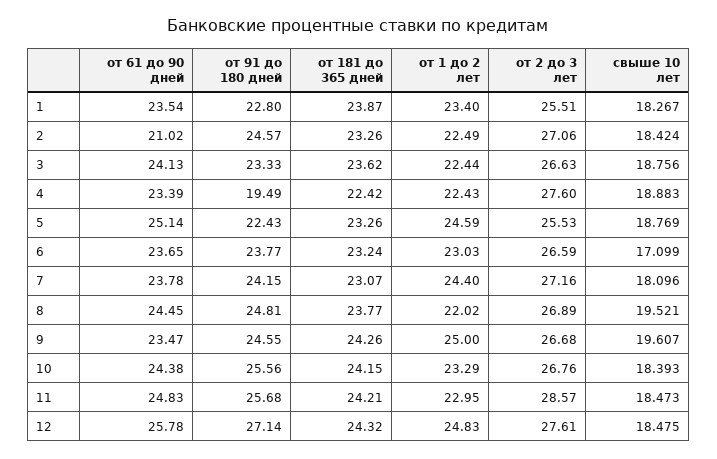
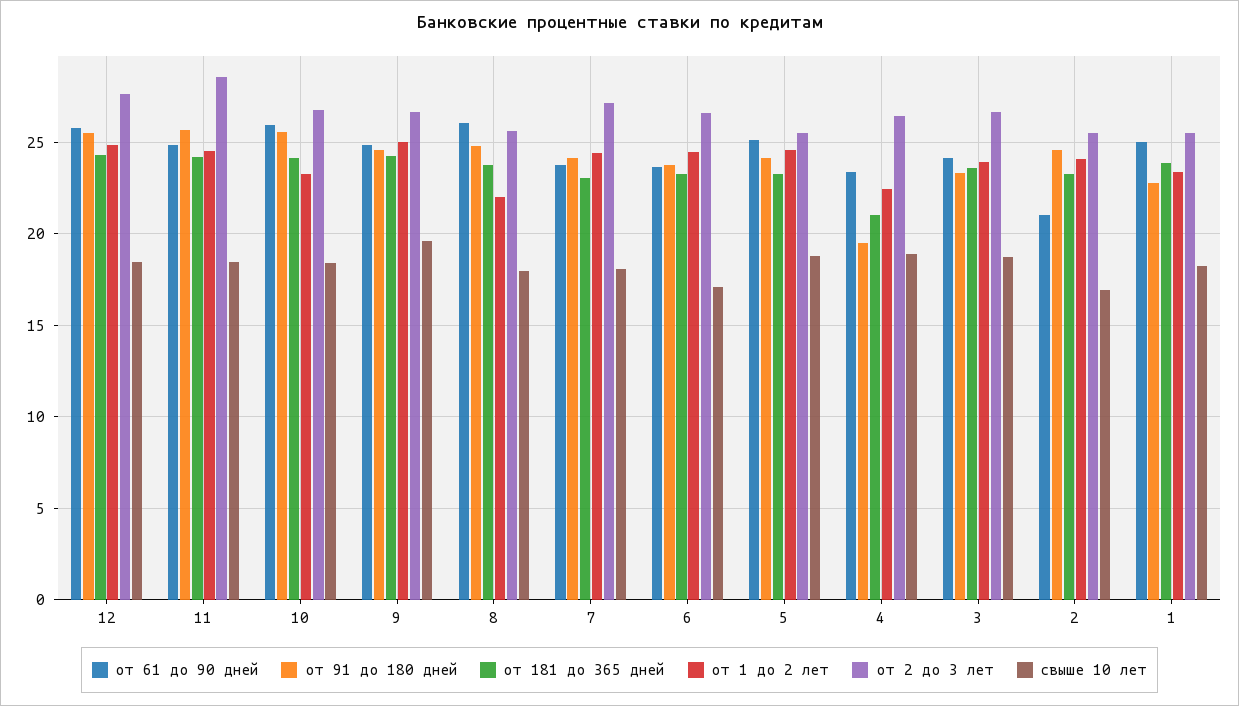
  {
    "от 61 до 90 дней": {
-     "1": 23.54,
+     "1": 25,
      "2": 21.02,
      "3": 24.13,
      "4": 23.39,
      "5": 25.14,
      "6": 23.65,
      "7": 23.78,
-     "8": 24.45,
+     "8": 26,
-     "9": 23.47,
+     "9": 25,
-     "10": 24.38,
+     "10": 26,
      "11": 24.83,
      "12": 25.78
    },
    "от 91 до 180 дней": {
      "1": 22.8,
      "2": 24.57,
      "3": 23.33,
      "4": 19.49,
-     "5": 22.43,
+     "5": 24,
      "6": 23.77,
      "7": 24.15,
      "8": 24.81,
      "9": 24.55,
      "10": 25.56,
      "11": 25.68,
-     "12": 27.14
+     "12": 25.5
    },
    "от 181 до 365 дней": {
      "1": 23.87,
      "2": 23.26,
      "3": 23.62,
-     "4": 22.42,
+     "4": 21,
      "5": 23.26,
      "6": 23.24,
      "7": 23.07,
      "8": 23.77,
      "9": 24.26,
      "10": 24.15,
      "11": 24.21,
      "12": 24.32
    },
    "от 1 до 2 лет": {
      "1": 23.4,
-     "2": 22.49,
+     "2": 24,
-     "3": 22.44,
+     "3": 24,
      "4": 22.43,
      "5": 24.59,
-     "6": 23.03,
+     "6": 24.5,
      "7": 24.4,
      "8": 22.02,
      "9": 25,
      "10": 23.29,
-     "11": 22.95,
+     "11": 24.5,
      "12": 24.83
    },
    "от 2 до 3 лет": {
      "1": 25.51,
-     "2": 27.06,
+     "2": 25.5,
      "3": 26.63,
-     "4": 27.6,
+     "4": 26.5,
      "5": 25.53,
      "6": 26.59,
      "7": 27.16,
-     "8": 26.89,
+     "8": 25.5,
      "9": 26.68,
      "10": 26.76,
      "11": 28.57,
      "12": 27.61
    },
    "свыше 10 лет": {
      "1": 18.267,
-     "2": 18.424,
+     "2": 17,
      "3": 18.756,
      "4": 18.883,
      "5": 18.769,
      "6": 17.099,
      "7": 18.096,
-     "8": 19.521,
+     "8": 18,
      "9": 19.607,
      "10": 18.393,
      "11": 18.473,
      "12": 18.475
    }
  }

